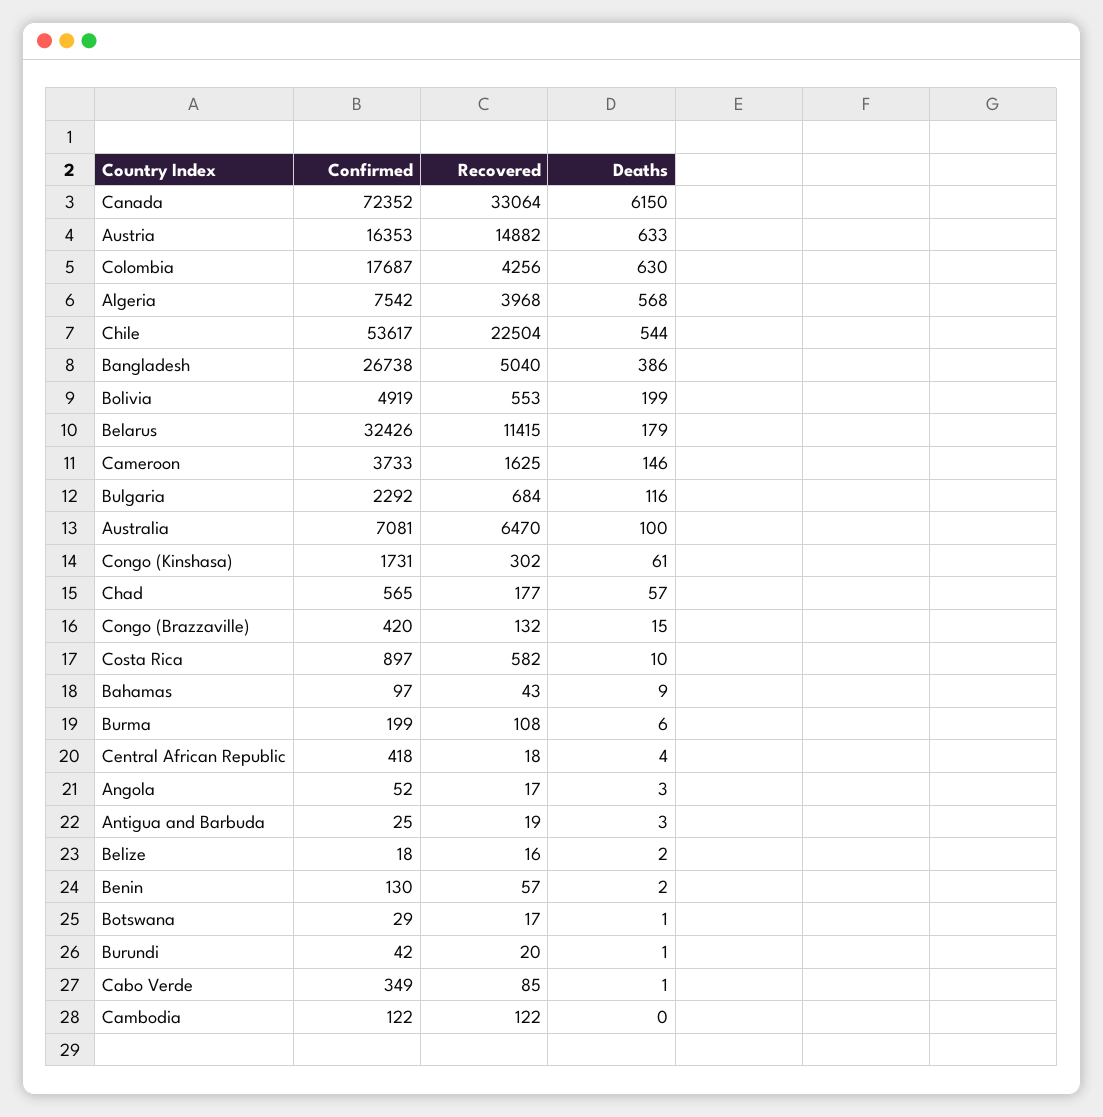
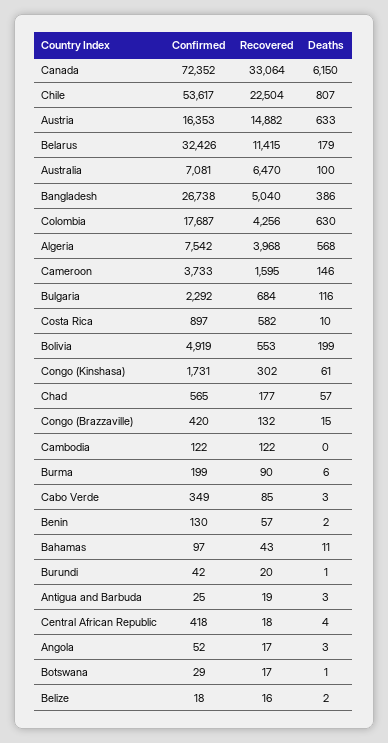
  {
    "Confirmed": {
      "Canada": 72352,
      "Austria": 16353,
      "Colombia": 17687,
      "Algeria": 7542,
      "Chile": 53617,
      "Bangladesh": 26738,
      "Bolivia": 4919,
      "Belarus": 32426,
      "Cameroon": 3733,
      "Bulgaria": 2292,
      "Australia": 7081,
      "Congo (Kinshasa)": 1731,
      "Chad": 565,
      "Congo (Brazzaville)": 420,
      "Costa Rica": 897,
      "Bahamas": 97,
      "Burma": 199,
      "Central African Republic": 418,
      "Angola": 52,
      "Antigua and Barbuda": 25,
      "Belize": 18,
      "Benin": 130,
      "Botswana": 29,
      "Burundi": 42,
      "Cabo Verde": 349,
      "Cambodia": 122
    },
    "Recovered": {
      "Canada": 33064,
      "Austria": 14882,
      "Colombia": 4256,
      "Algeria": 3968,
      "Chile": 22504,
      "Bangladesh": 5040,
      "Bolivia": 553,
      "Belarus": 11415,
-     "Cameroon": 1625,
+     "Cameroon": 1595,
      "Bulgaria": 684,
      "Australia": 6470,
      "Congo (Kinshasa)": 302,
      "Chad": 177,
      "Congo (Brazzaville)": 132,
      "Costa Rica": 582,
      "Bahamas": 43,
-     "Burma": 108,
+     "Burma": 90,
      "Central African Republic": 18,
      "Angola": 17,
      "Antigua and Barbuda": 19,
      "Belize": 16,
      "Benin": 57,
      "Botswana": 17,
      "Burundi": 20,
      "Cabo Verde": 85,
      "Cambodia": 122
    },
    "Deaths": {
      "Canada": 6150,
      "Austria": 633,
      "Colombia": 630,
      "Algeria": 568,
-     "Chile": 544,
+     "Chile": 807,
      "Bangladesh": 386,
      "Bolivia": 199,
      "Belarus": 179,
      "Cameroon": 146,
      "Bulgaria": 116,
      "Australia": 100,
      "Congo (Kinshasa)": 61,
      "Chad": 57,
      "Congo (Brazzaville)": 15,
      "Costa Rica": 10,
-     "Bahamas": 9,
+     "Bahamas": 11,
      "Burma": 6,
      "Central African Republic": 4,
      "Angola": 3,
      "Antigua and Barbuda": 3,
      "Belize": 2,
      "Benin": 2,
      "Botswana": 1,
      "Burundi": 1,
-     "Cabo Verde": 1,
+     "Cabo Verde": 3,
      "Cambodia": 0
    }
  }

